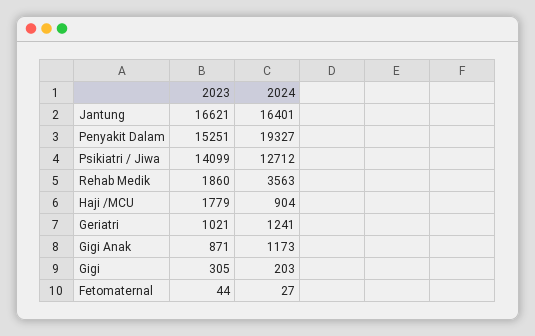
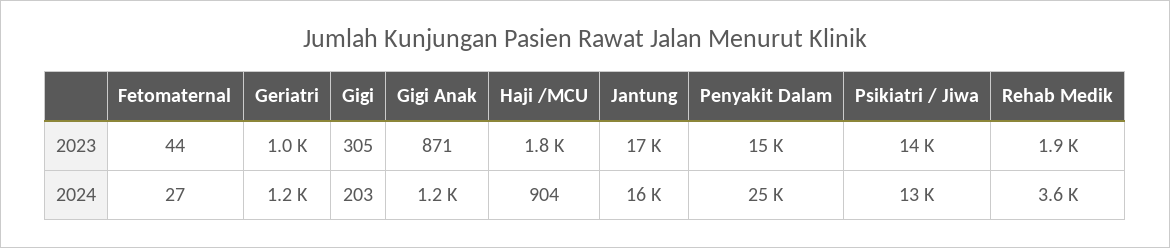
  {
    "2023": {
      "Jantung": 16621,
      "Penyakit Dalam": 15251,
      "Psikiatri / Jiwa": 14099,
      "Rehab Medik": 1860,
      "Haji /MCU": 1779,
      "Geriatri": 1021,
      "Gigi Anak": 871,
      "Gigi": 305,
      "Fetomaternal": 44
    },
    "2024": {
      "Jantung": 16401,
-     "Penyakit Dalam": 19327,
+     "Penyakit Dalam": 25000,
      "Psikiatri / Jiwa": 12712,
      "Rehab Medik": 3563,
      "Haji /MCU": 904,
      "Geriatri": 1241,
      "Gigi Anak": 1173,
      "Gigi": 203,
      "Fetomaternal": 27
    }
  }

